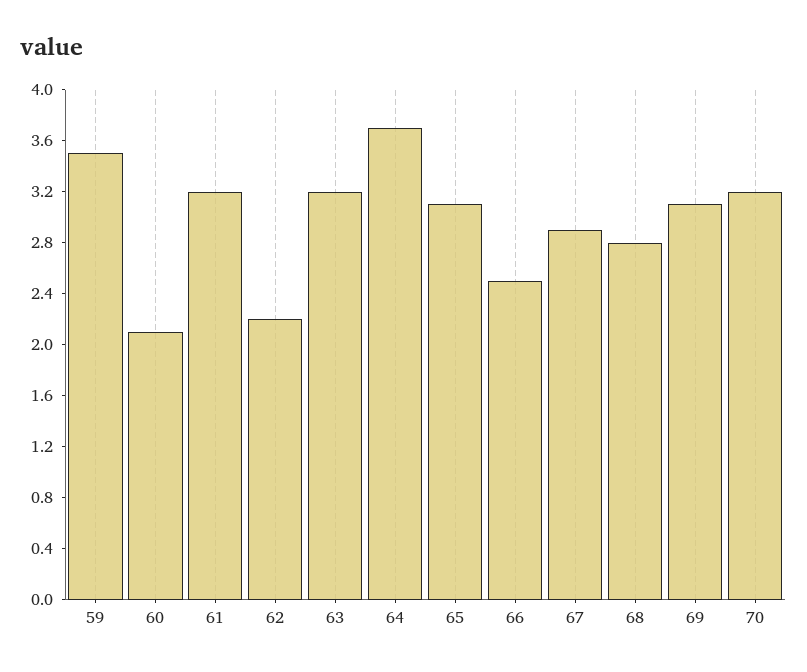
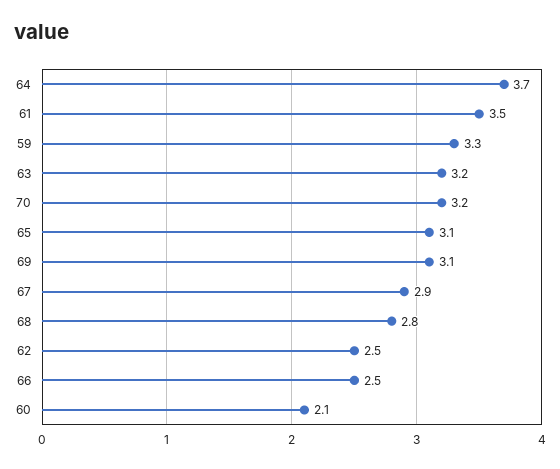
  {
-   "59": 3.5,
+   "59": 3.3,
    "60": 2.1,
-   "61": 3.2,
+   "61": 3.5,
-   "62": 2.2,
+   "62": 2.5,
    "63": 3.2,
    "64": 3.7,
    "65": 3.1,
    "66": 2.5,
    "67": 2.9,
    "68": 2.8,
    "69": 3.1,
    "70": 3.2
  }

